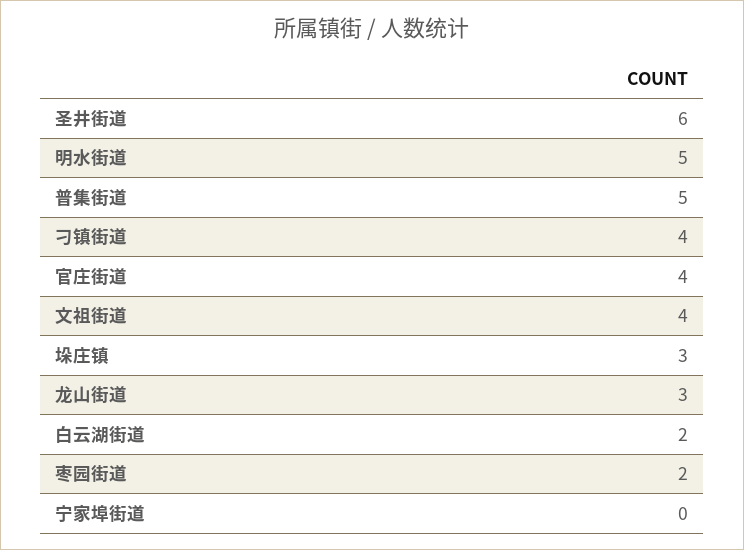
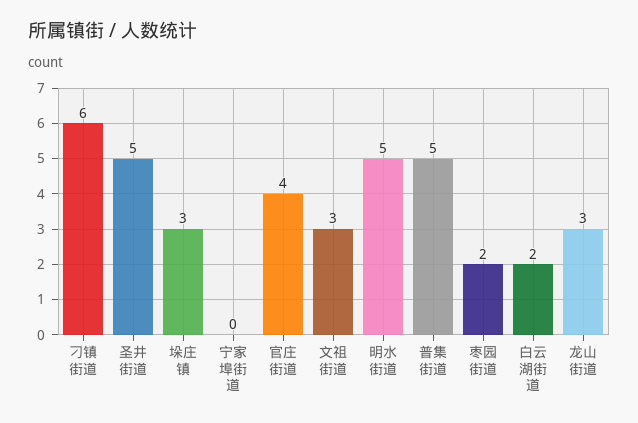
  {
-   "圣井街道": 6,
+   "圣井街道": 5,
    "明水街道": 5,
    "普集街道": 5,
-   "刁镇街道": 4,
+   "刁镇街道": 6,
    "官庄街道": 4,
-   "文祖街道": 4,
+   "文祖街道": 3,
    "垛庄镇": 3,
    "龙山街道": 3,
    "白云湖街道": 2,
    "枣园街道": 2,
    "宁家埠街道": 0
  }

